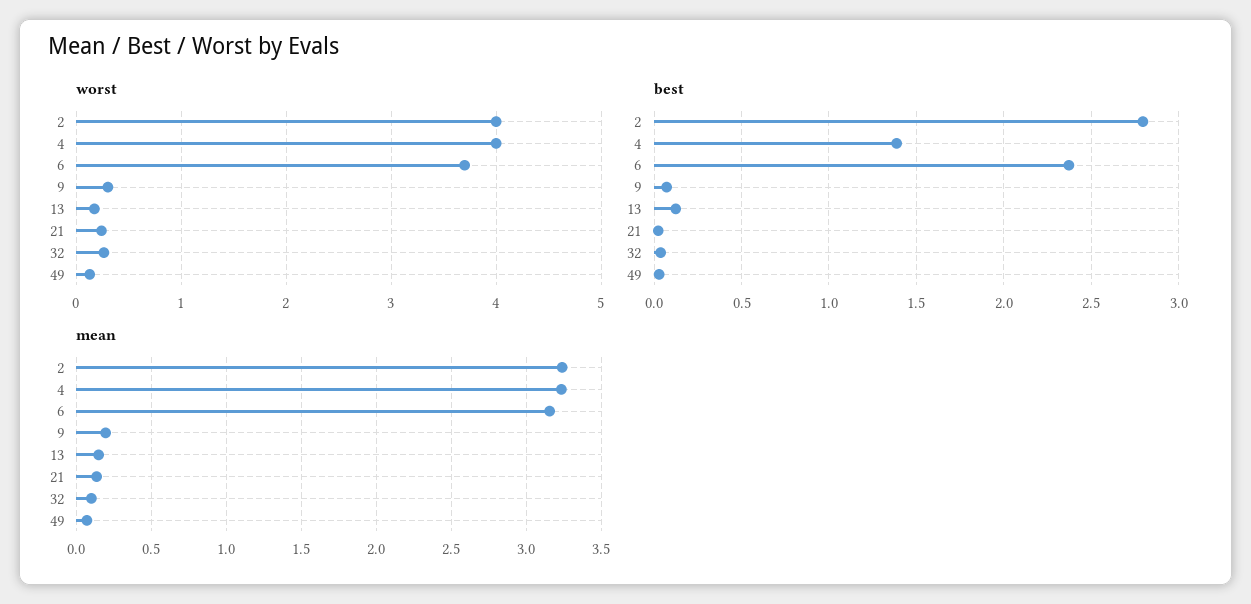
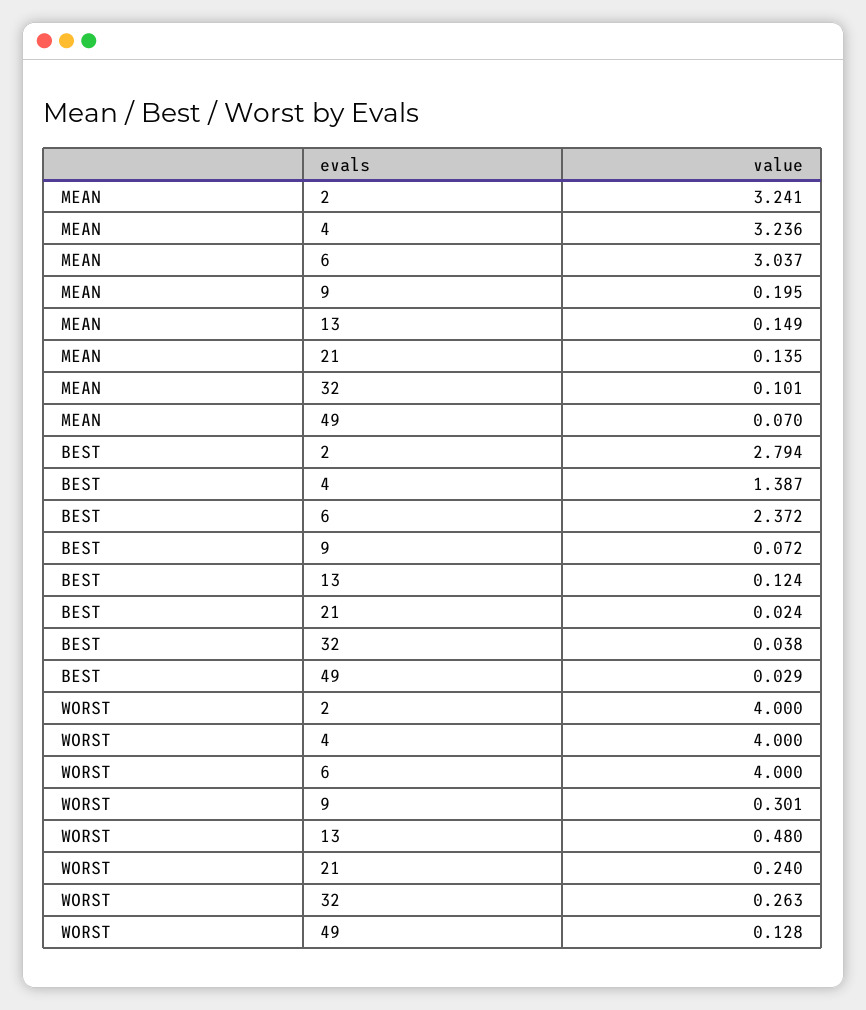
  {
    "worst": {
      "2": 4,
      "4": 4,
-     "6": 3.7,
+     "6": 4,
      "9": 0.301,
-     "13": 0.2,
+     "13": 0.48,
      "21": 0.24,
      "32": 0.263,
      "49": 0.128
    },
    "best": {
      "2": 2.794,
      "4": 1.387,
      "6": 2.372,
      "9": 0.072,
      "13": 0.124,
      "21": 0.024,
      "32": 0.038,
      "49": 0.029
    },
    "mean": {
      "2": 3.241,
      "4": 3.236,
-     "6": 3.15,
+     "6": 3.037,
      "9": 0.195,
      "13": 0.149,
      "21": 0.135,
      "32": 0.101,
      "49": 0.07
    }
  }

